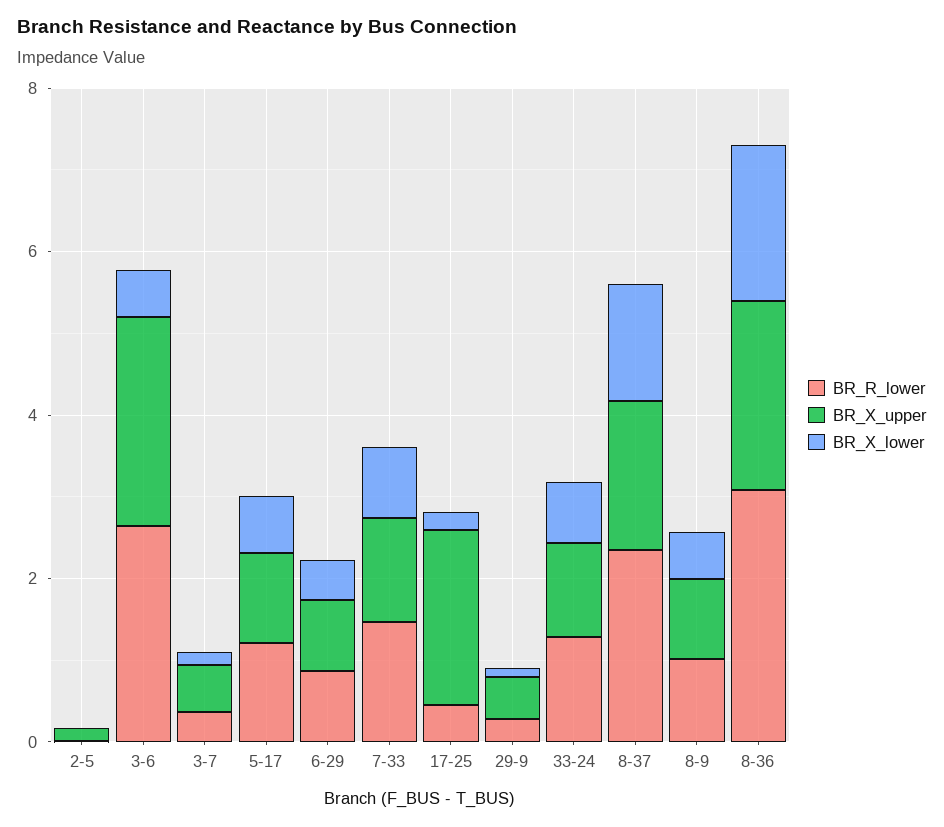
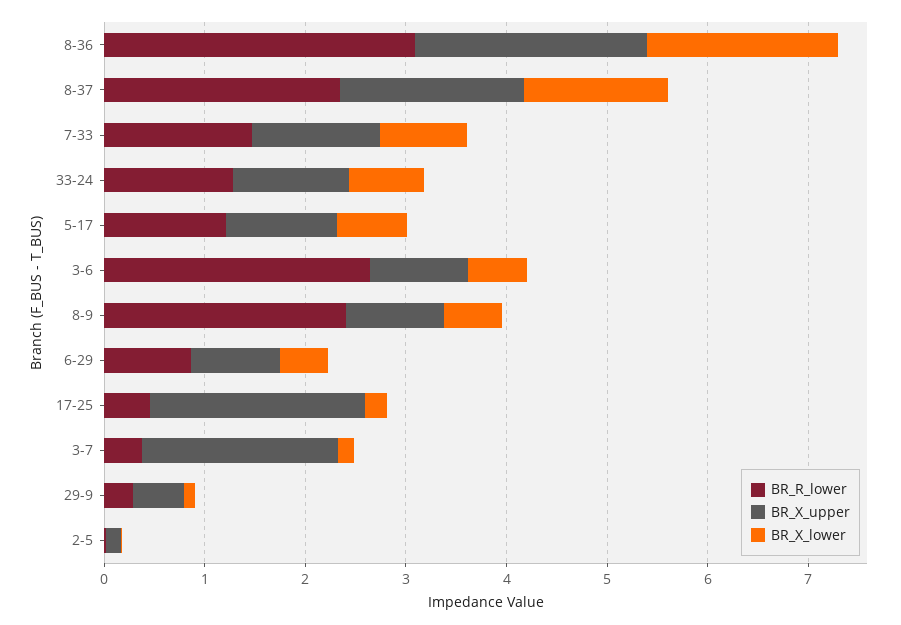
  {
    "BR_R_lower": {
      "2-5": 0,
      "3-6": 2.6,
      "3-7": 0.4,
      "5-17": 1.2,
      "6-29": 0.8,
      "7-33": 1.4,
      "17-25": 0.4,
      "29-9": 0.2,
      "33-24": 1.2,
      "8-37": 2.4,
-     "8-9": 1,
+     "8-9": 2.4,
      "8-36": 3
    },
    "BR_X_upper": {
      "2-5": 0.2,
-     "3-6": 2.5,
+     "3-6": 1,
-     "3-7": 0.5,
+     "3-7": 2,
      "5-17": 1.2,
      "6-29": 0.8,
      "7-33": 1.2,
      "17-25": 2.2,
      "29-9": 0.6,
      "33-24": 1.2,
      "8-37": 1.8,
      "8-9": 1,
      "8-36": 2.4
    },
    "BR_X_lower": {
      "2-5": 0,
      "3-6": 0.6,
      "3-7": 0.2,
      "5-17": 0.8,
      "6-29": 0.4,
      "7-33": 0.8,
      "17-25": 0.2,
      "29-9": 0.2,
      "33-24": 0.8,
      "8-37": 1.4,
      "8-9": 0.6,
      "8-36": 2
    }
  }

